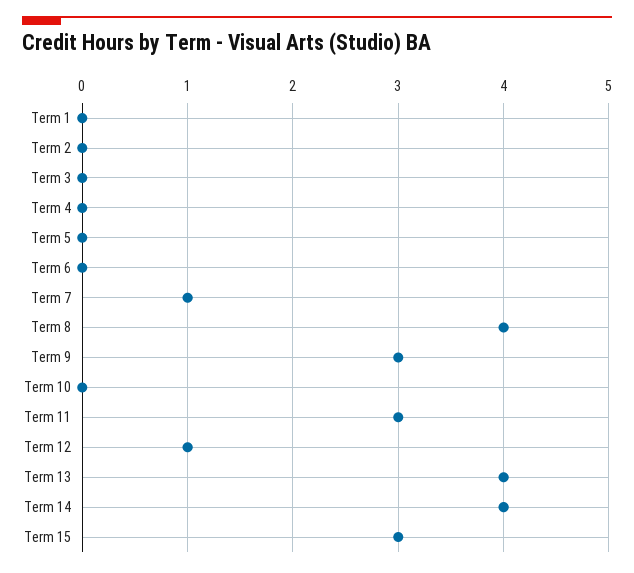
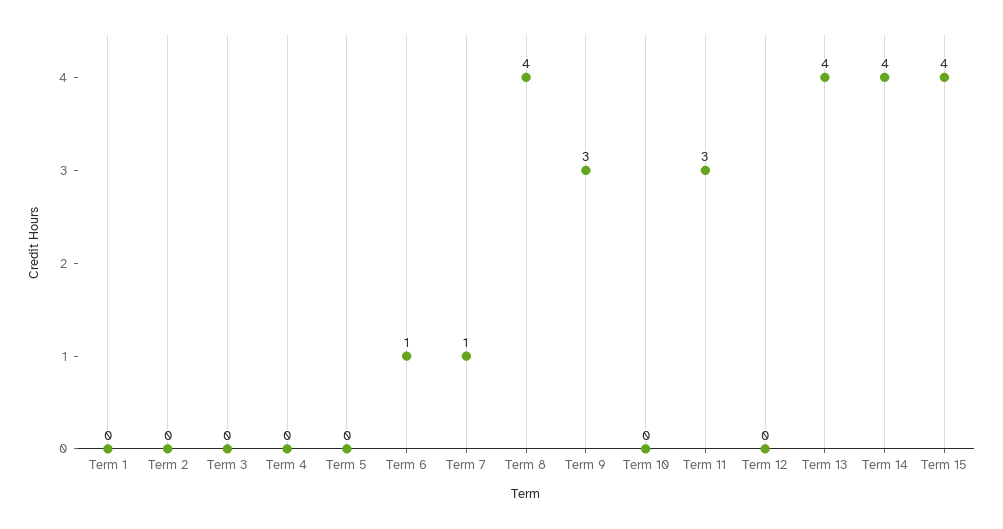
  {
    "Term 1": 0,
    "Term 2": 0,
    "Term 3": 0,
    "Term 4": 0,
    "Term 5": 0,
-   "Term 6": 0,
+   "Term 6": 1,
    "Term 7": 1,
    "Term 8": 4,
    "Term 9": 3,
    "Term 10": 0,
    "Term 11": 3,
-   "Term 12": 1,
+   "Term 12": 0,
    "Term 13": 4,
    "Term 14": 4,
-   "Term 15": 3
+   "Term 15": 4
  }

